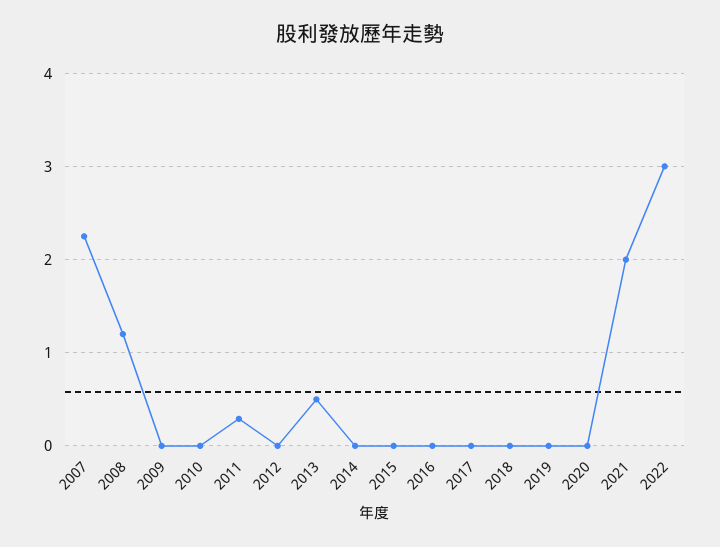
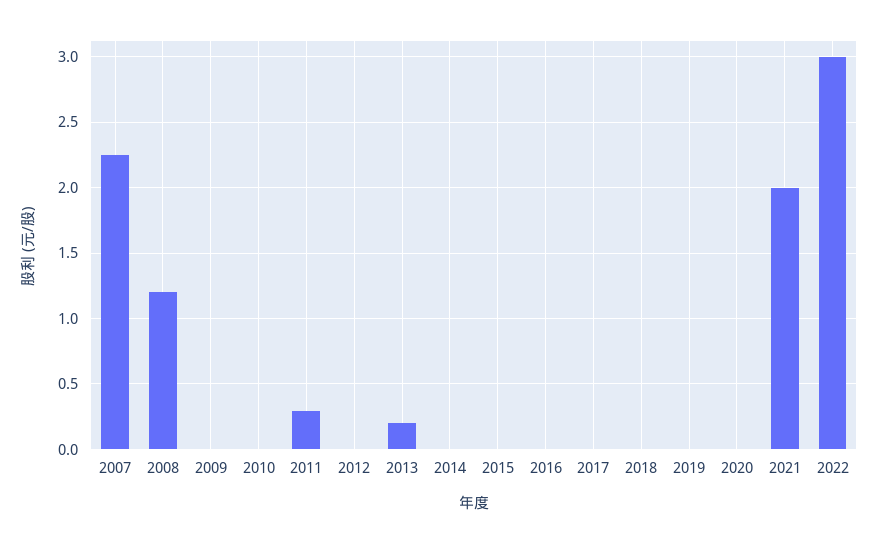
  {
    "2007": 2.25,
    "2008": 1.2,
    "2009": 0,
    "2010": 0,
    "2011": 0.3,
    "2012": 0,
-   "2013": 0.5,
+   "2013": 0.2,
    "2014": 0,
    "2015": 0,
    "2016": 0,
    "2017": 0,
    "2018": 0,
    "2019": 0,
    "2020": 0,
    "2021": 2,
    "2022": 3
  }

